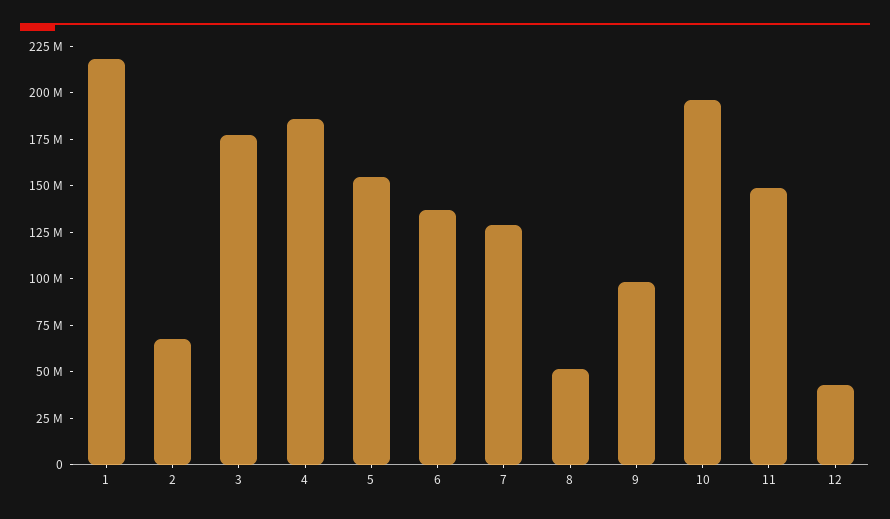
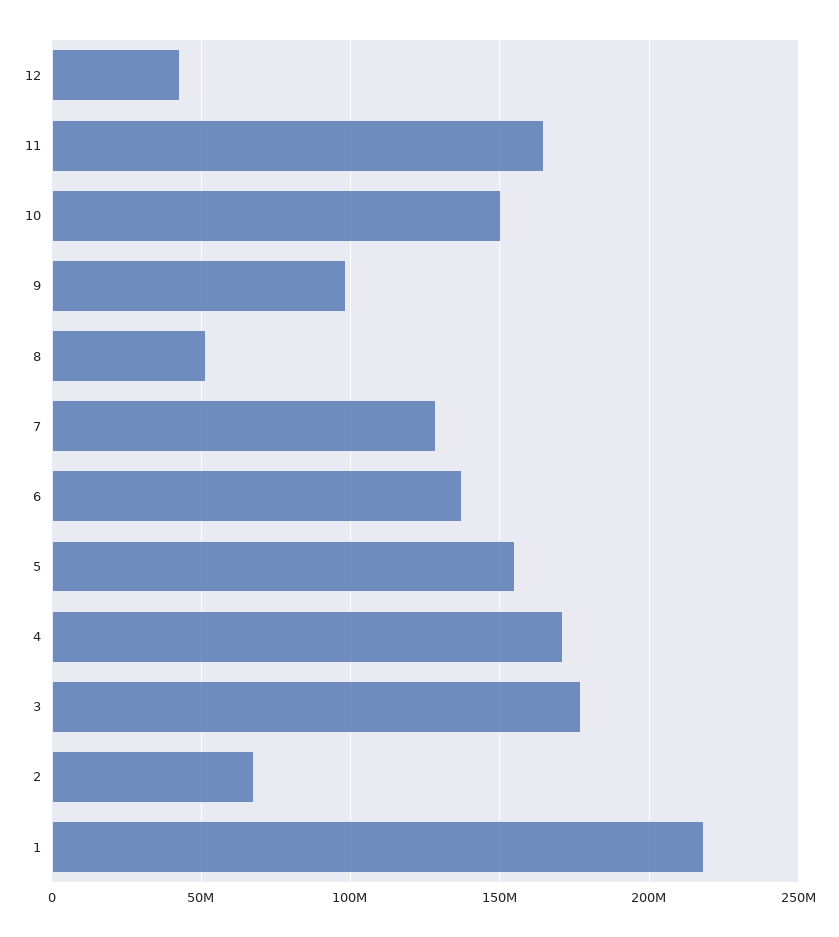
  {
    "1": 220000000,
    "2": 70000000,
    "3": 175000000,
-   "4": 185000000,
+   "4": 170000000,
    "5": 155000000,
    "6": 135000000,
    "7": 130000000,
    "8": 50000000,
    "9": 100000000,
-   "10": 195000000,
+   "10": 150000000,
-   "11": 150000000,
+   "11": 165000000,
    "12": 45000000
  }

